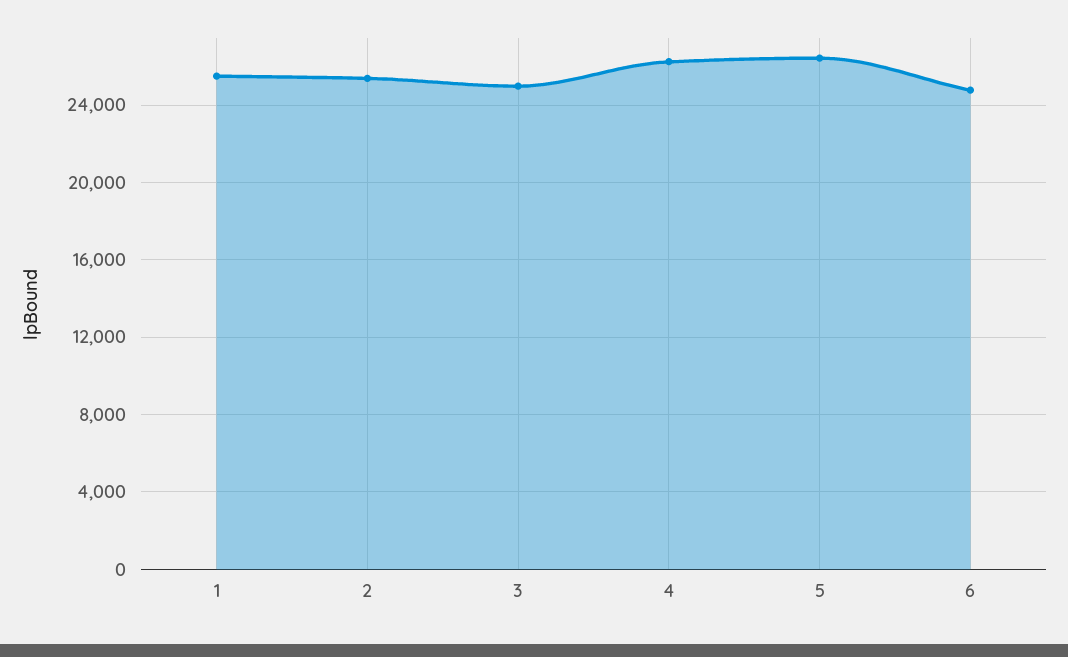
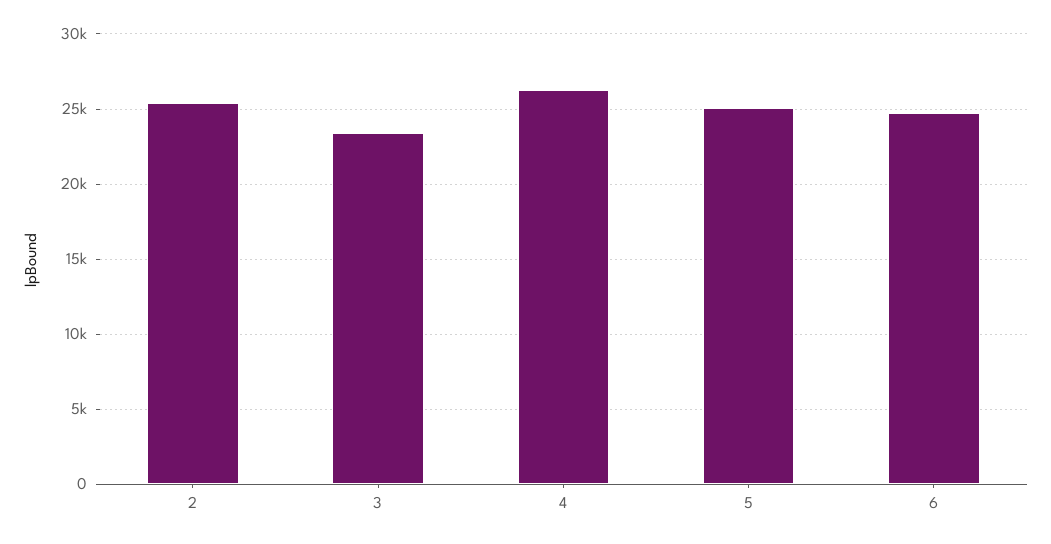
  {
-   "1": 25500,
    "2": 25500,
-   "3": 25000,
+   "3": 23500,
    "4": 26000,
-   "5": 26500,
+   "5": 25000,
    "6": 25000
  }

